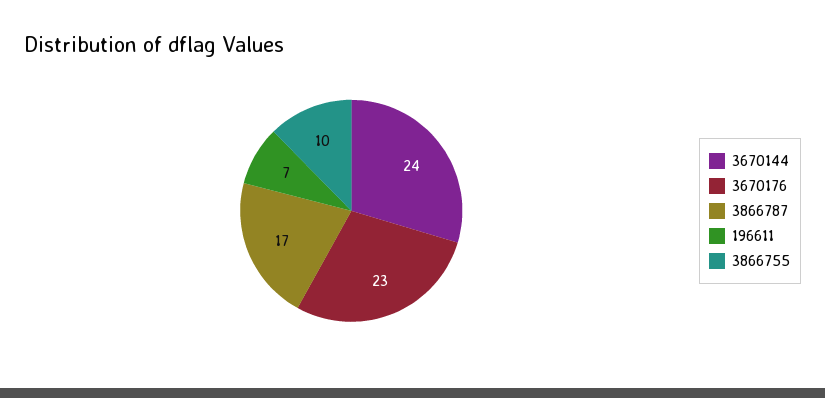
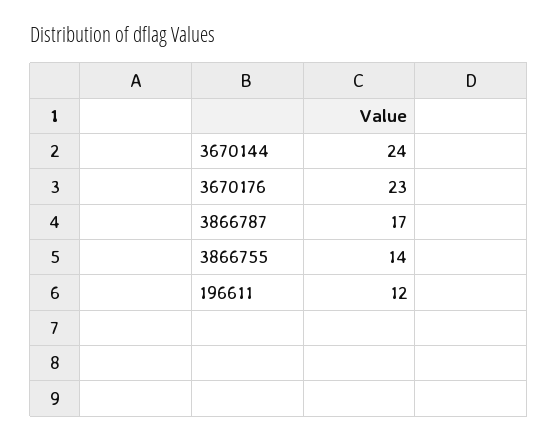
  {
    "3670144": 24,
    "3670176": 23,
    "3866787": 17,
-   "196611": 7,
+   "196611": 12,
-   "3866755": 10
+   "3866755": 14
  }

